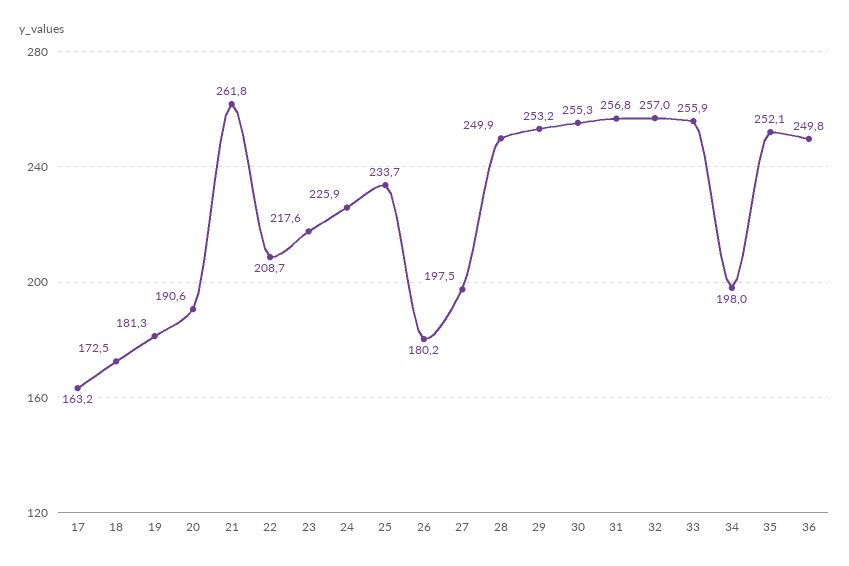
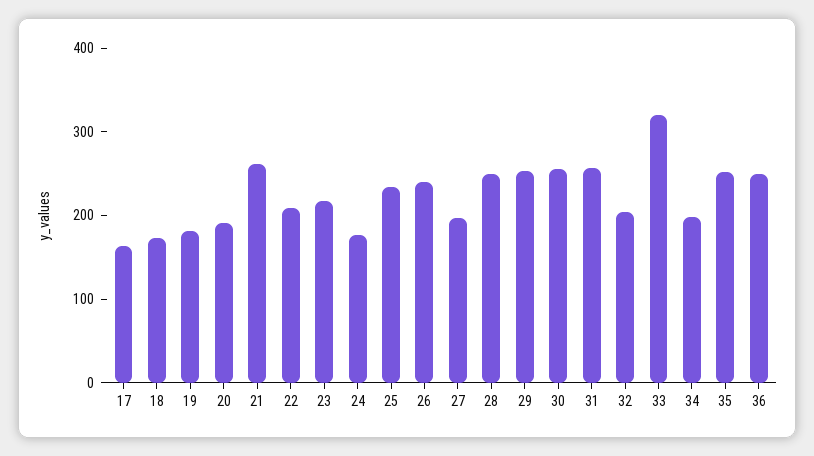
  {
    "17": 163.2,
    "18": 172.5,
    "19": 181.3,
    "20": 190.6,
    "21": 261.8,
    "22": 208.7,
    "23": 217.6,
-   "24": 225.9,
+   "24": 180,
    "25": 233.7,
-   "26": 180.2,
+   "26": 240,
    "27": 197.5,
    "28": 249.9,
    "29": 253.2,
    "30": 255.3,
    "31": 256.8,
-   "32": 257,
+   "32": 200,
-   "33": 255.9,
+   "33": 320,
    "34": 198,
    "35": 252.1,
    "36": 249.8
  }

